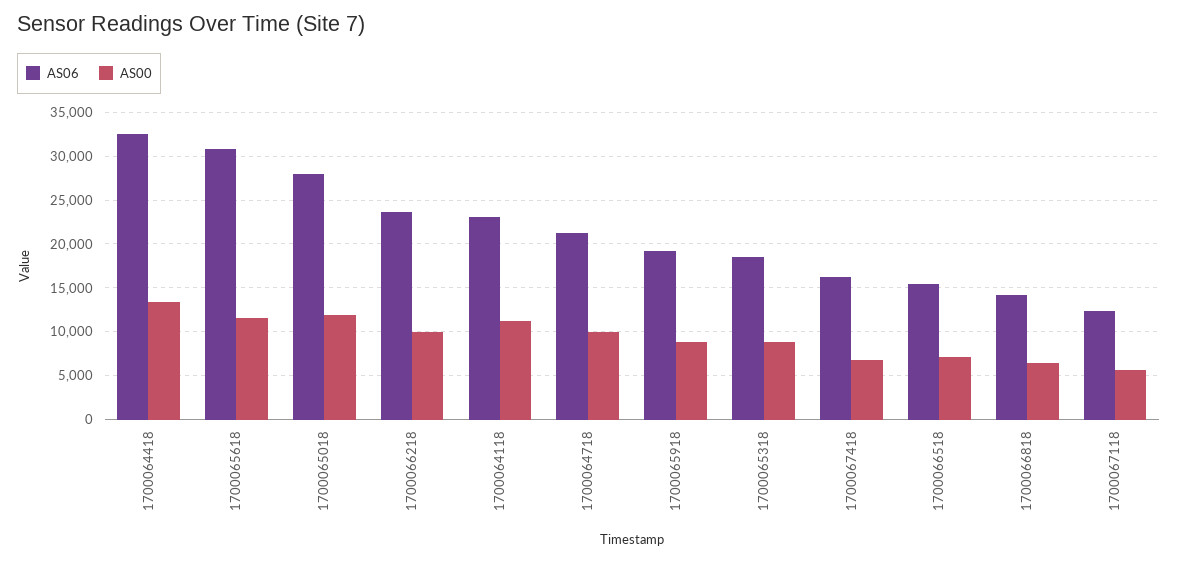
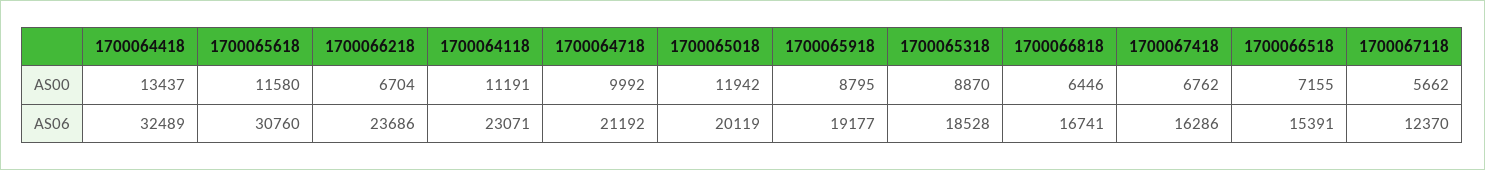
  {
    "AS06": {
      "1700064418": 32489,
      "1700065618": 30760,
-     "1700065018": 28000,
+     "1700065018": 20119,
      "1700066218": 23686,
      "1700064118": 23071,
      "1700064718": 21192,
      "1700065918": 19177,
      "1700065318": 18528,
      "1700067418": 16286,
      "1700066518": 15391,
-     "1700066818": 14000,
+     "1700066818": 16741,
      "1700067118": 12370
    },
    "AS00": {
      "1700064418": 13437,
      "1700065618": 11580,
      "1700065018": 11942,
-     "1700066218": 10000,
+     "1700066218": 6704,
      "1700064118": 11191,
      "1700064718": 9992,
      "1700065918": 8795,
      "1700065318": 8870,
      "1700067418": 6762,
      "1700066518": 7155,
      "1700066818": 6446,
      "1700067118": 5662
    }
  }

